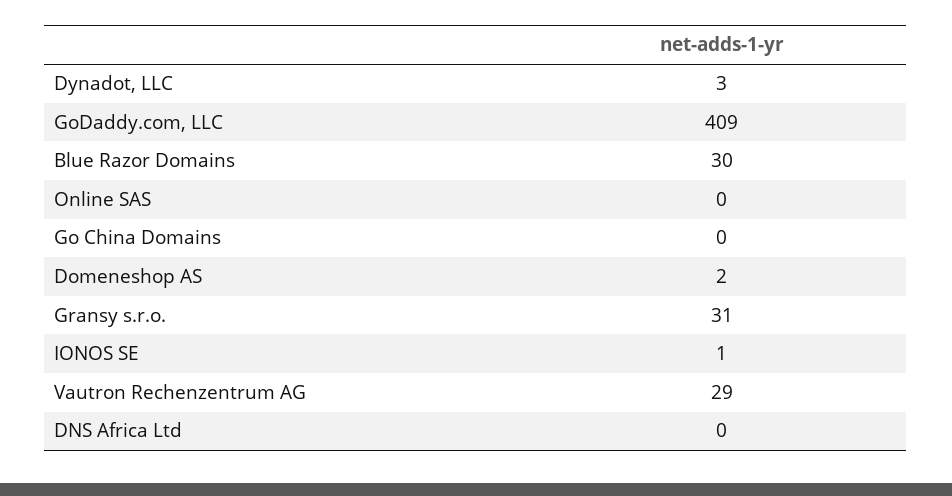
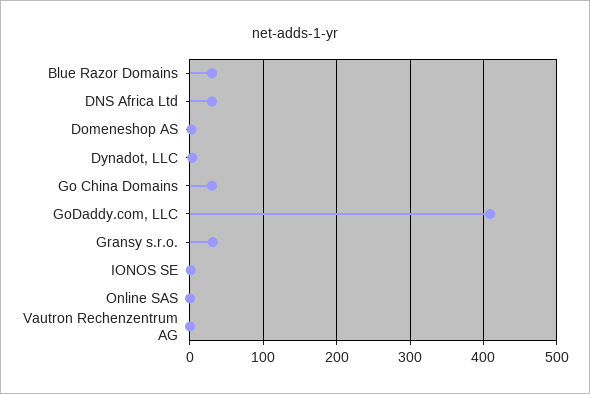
  {
    "Dynadot, LLC": 3,
    "GoDaddy.com, LLC": 409,
    "Blue Razor Domains": 30,
    "Online SAS": 0,
-   "Go China Domains": 0,
+   "Go China Domains": 30,
    "Domeneshop AS": 2,
    "Gransy s.r.o.": 31,
    "IONOS SE": 1,
-   "Vautron Rechenzentrum AG": 29,
+   "Vautron Rechenzentrum AG": 0,
-   "DNS Africa Ltd": 0
+   "DNS Africa Ltd": 30
  }

